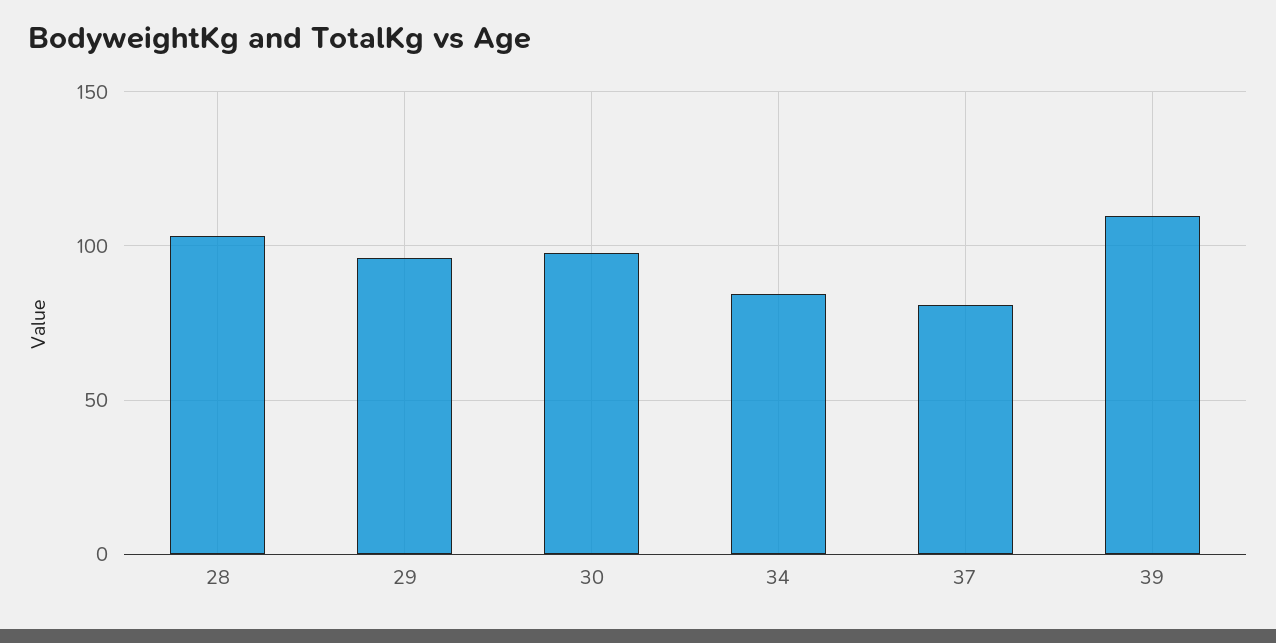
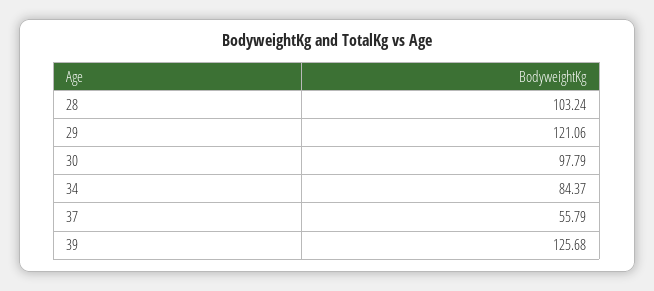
  {
    "28": 103.24,
-   "29": 95,
+   "29": 121.06,
    "30": 97.79,
    "34": 84.37,
-   "37": 80,
+   "37": 55.79,
-   "39": 110
+   "39": 125.68
  }

